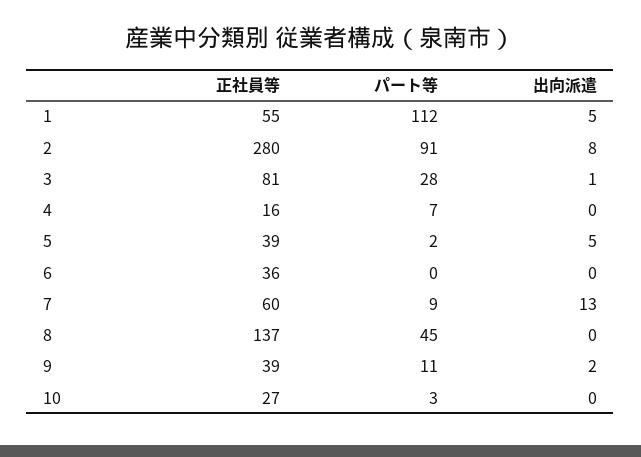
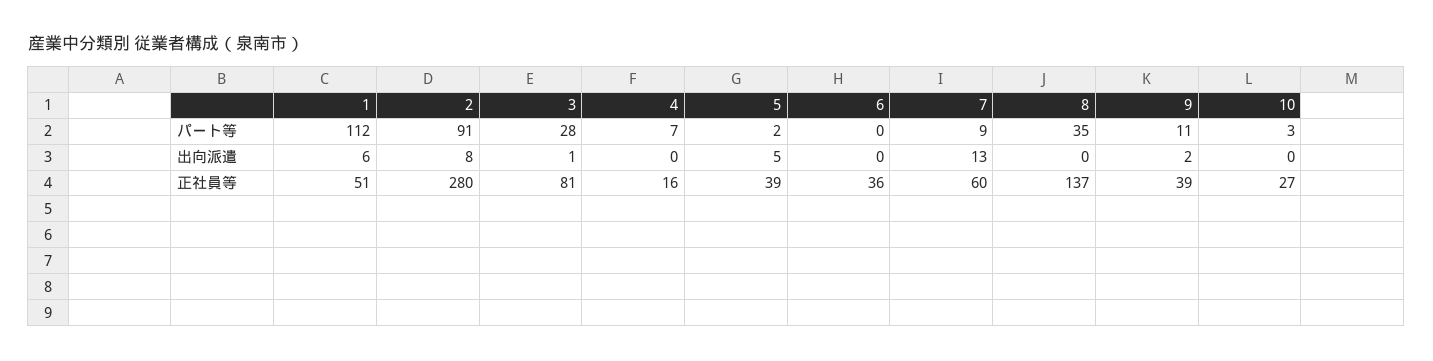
  {
    "正社員等": {
-     "1": 55,
+     "1": 51,
      "2": 280,
      "3": 81,
      "4": 16,
      "5": 39,
      "6": 36,
      "7": 60,
      "8": 137,
      "9": 39,
      "10": 27
    },
    "パート等": {
      "1": 112,
      "2": 91,
      "3": 28,
      "4": 7,
      "5": 2,
      "6": 0,
      "7": 9,
-     "8": 45,
+     "8": 35,
      "9": 11,
      "10": 3
    },
    "出向派遣": {
-     "1": 5,
+     "1": 6,
      "2": 8,
      "3": 1,
      "4": 0,
      "5": 5,
      "6": 0,
      "7": 13,
      "8": 0,
      "9": 2,
      "10": 0
    }
  }

